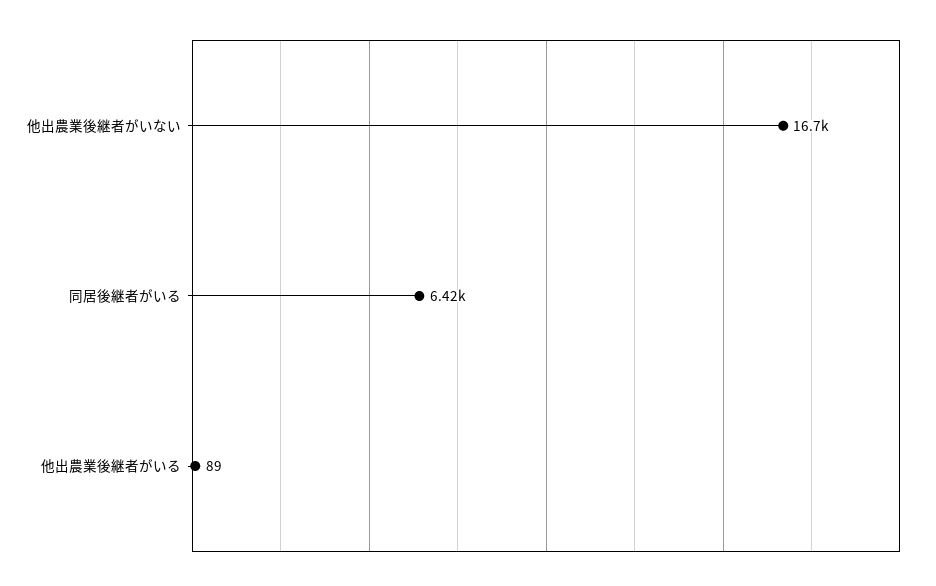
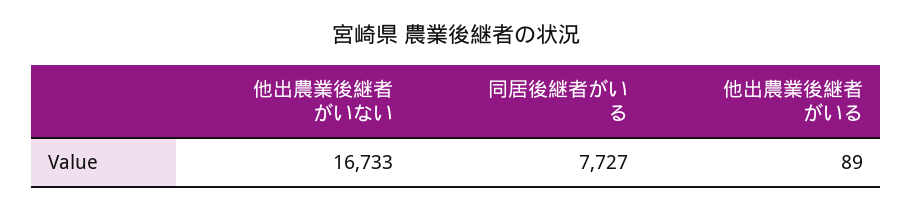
  {
    "他出農業後継者がいない": 16733,
-   "同居後継者がいる": 6420,
+   "同居後継者がいる": 7727,
    "他出農業後継者がいる": 89
  }

